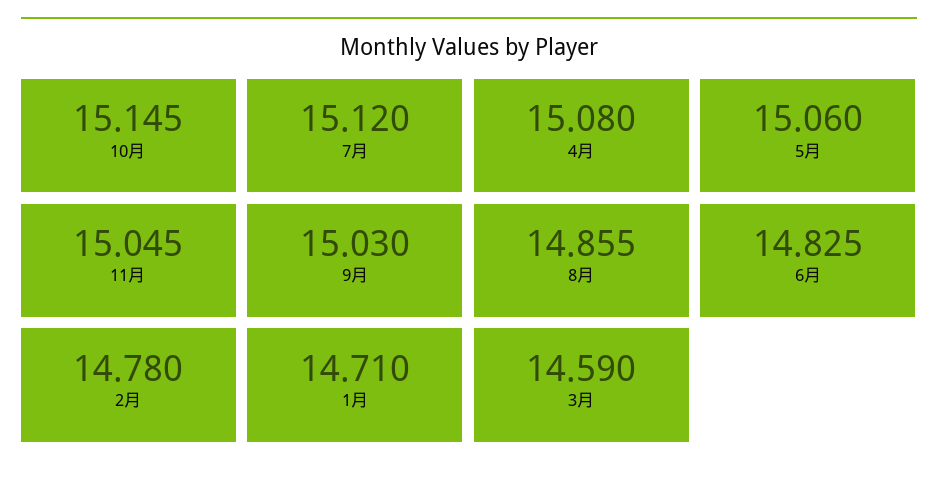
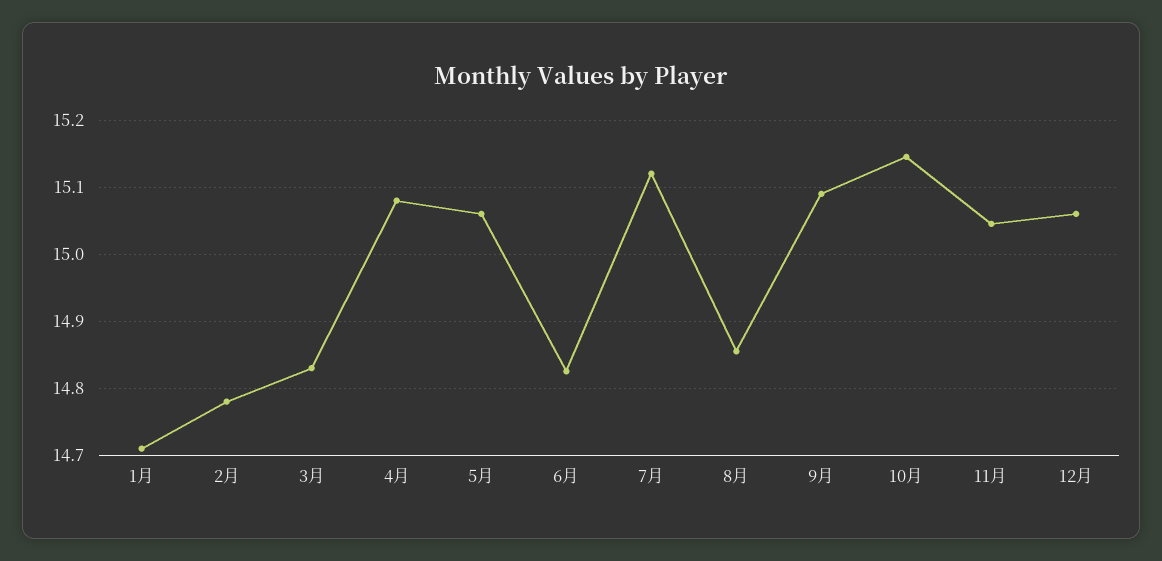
  {
    "10月": 15.145,
    "7月": 15.12,
    "4月": 15.08,
    "5月": 15.06,
    "11月": 15.045,
-   "9月": 15.03,
+   "9月": 15.09,
    "8月": 14.855,
    "6月": 14.825,
    "2月": 14.78,
    "1月": 14.71,
-   "3月": 14.59
+   "3月": 14.83,
+   "12月": 15.06
  }

